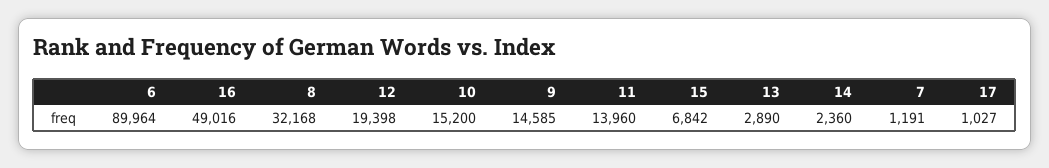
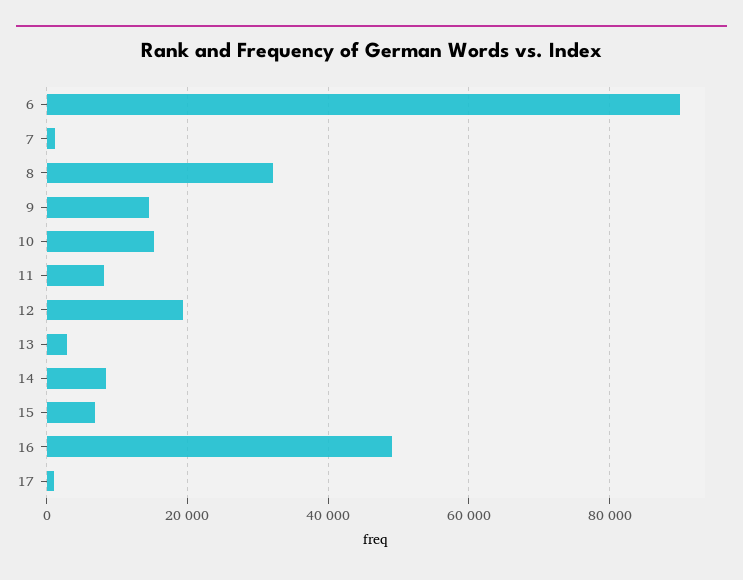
  {
    "6": 89964,
    "16": 49016,
    "8": 32168,
    "12": 19398,
    "10": 15200,
    "9": 14585,
-   "11": 13960,
+   "11": 8000,
    "15": 6842,
    "13": 2890,
-   "14": 2360,
+   "14": 8000,
    "7": 1191,
    "17": 1027
  }

